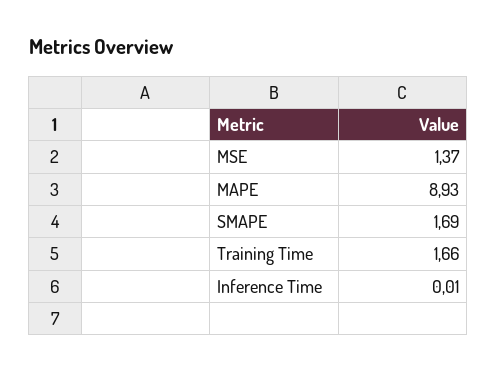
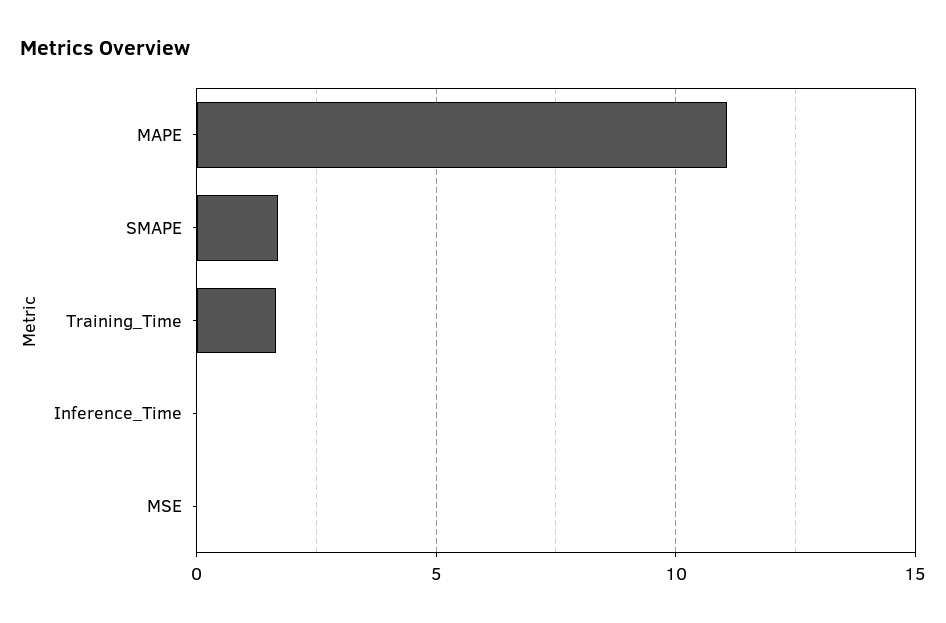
  {
-   "MSE": 1.37,
+   "MSE": 0,
-   "MAPE": 8.93,
+   "MAPE": 11,
    "SMAPE": 1.69,
    "Training Time": 1.66,
    "Inference Time": 0.01
  }

